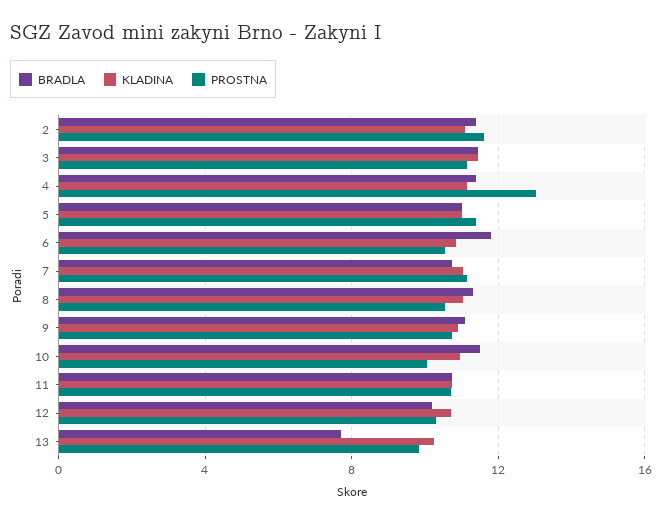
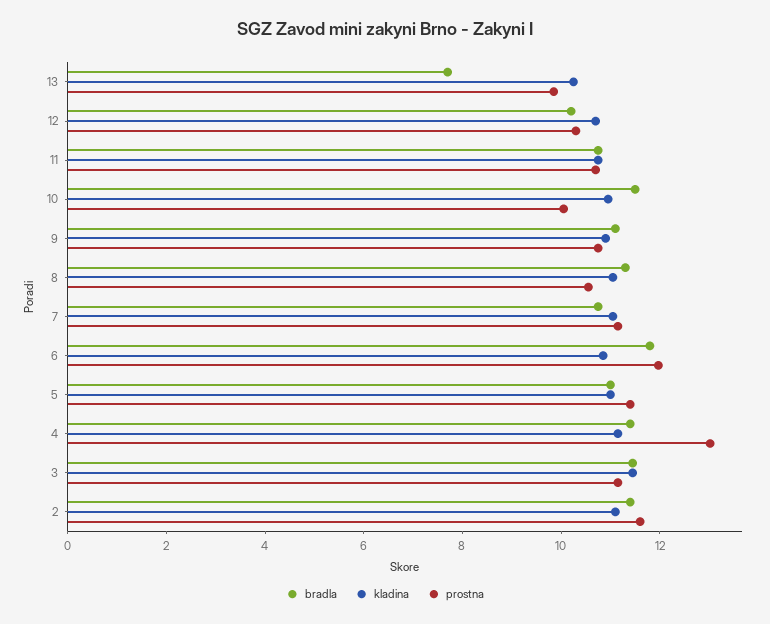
  {
    "BRADLA": {
      "2": 11.5,
      "3": 11.5,
      "4": 11.5,
      "5": 11,
      "6": 12,
      "7": 11,
      "8": 11.5,
      "9": 11,
      "10": 11.5,
      "11": 11,
      "12": 10,
      "13": 7.5
    },
    "KLADINA": {
      "2": 11,
      "3": 11.5,
      "4": 11,
      "5": 11,
      "6": 11,
      "7": 11,
      "8": 11,
      "9": 11,
      "10": 11,
      "11": 11,
      "12": 10.5,
      "13": 10.5
    },
    "PROSTNA": {
      "2": 11.5,
      "3": 11,
      "4": 13,
      "5": 11.5,
-     "6": 10.5,
+     "6": 12,
      "7": 11,
      "8": 10.5,
      "9": 11,
      "10": 10,
      "11": 10.5,
      "12": 10.5,
      "13": 10
    }
  }

